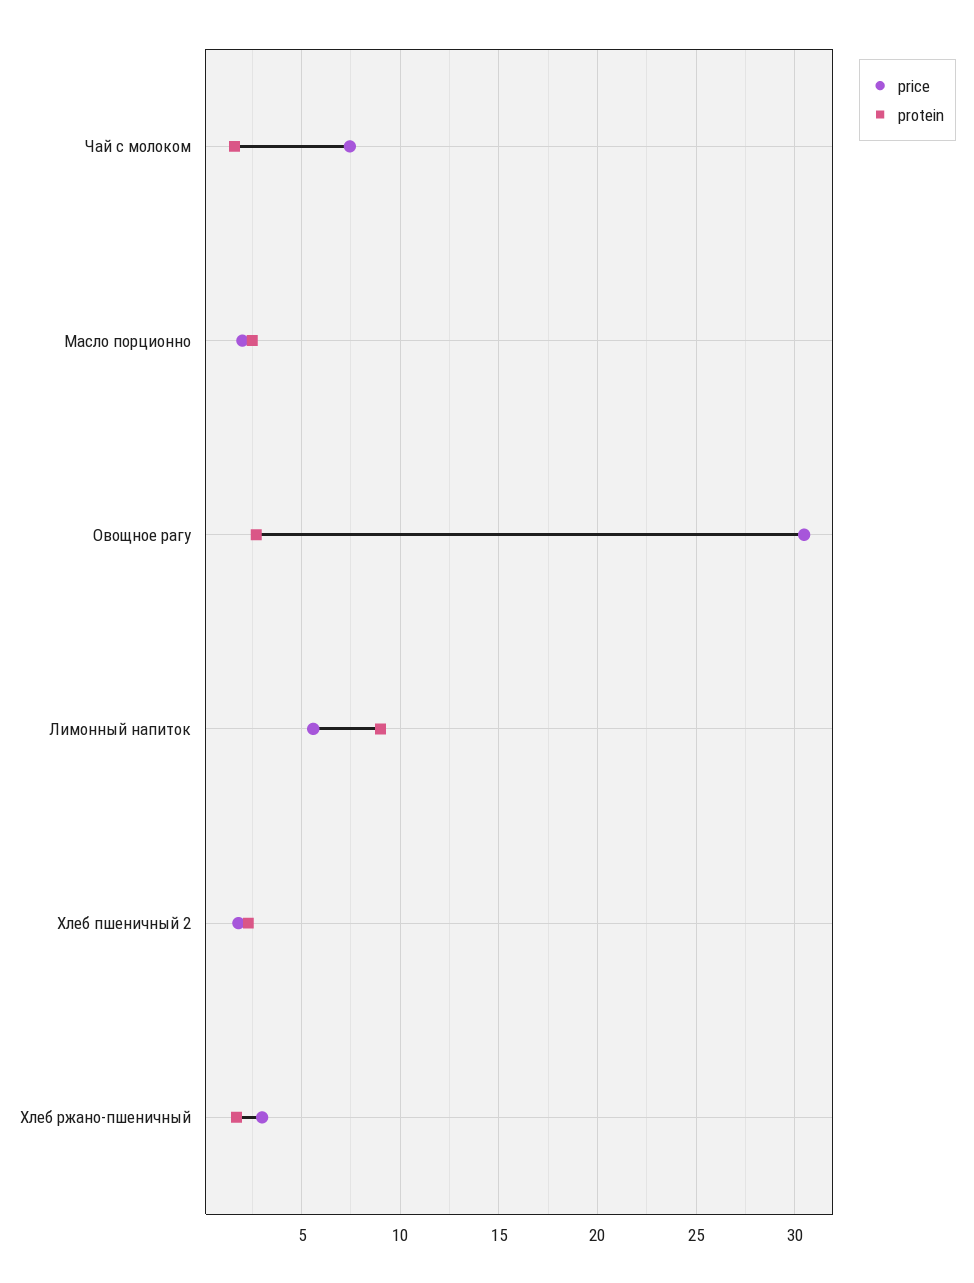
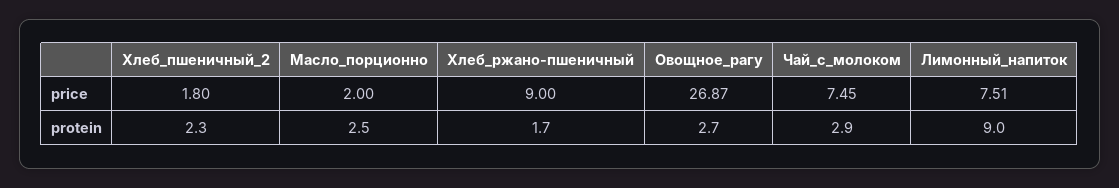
  {
    "price": {
      "Чай с молоком": 7.45,
      "Масло порционно": 2,
-     "Овощное рагу": 30.5,
+     "Овощное рагу": 26.87,
-     "Лимонный напиток": 5.5,
+     "Лимонный напиток": 7.51,
      "Хлеб пшеничный 2": 1.8,
-     "Хлеб ржано-пшеничный": 3
+     "Хлеб ржано-пшеничный": 9
    },
    "protein": {
-     "Чай с молоком": 1.5,
+     "Чай с молоком": 2.9,
      "Масло порционно": 2.5,
      "Овощное рагу": 2.7,
      "Лимонный напиток": 9,
      "Хлеб пшеничный 2": 2.3,
      "Хлеб ржано-пшеничный": 1.7
    }
  }

